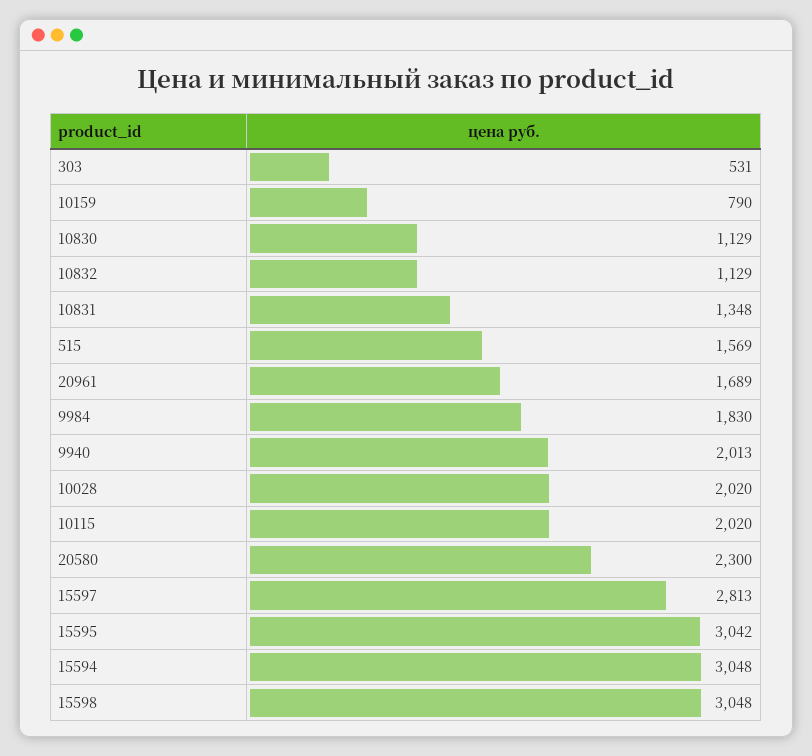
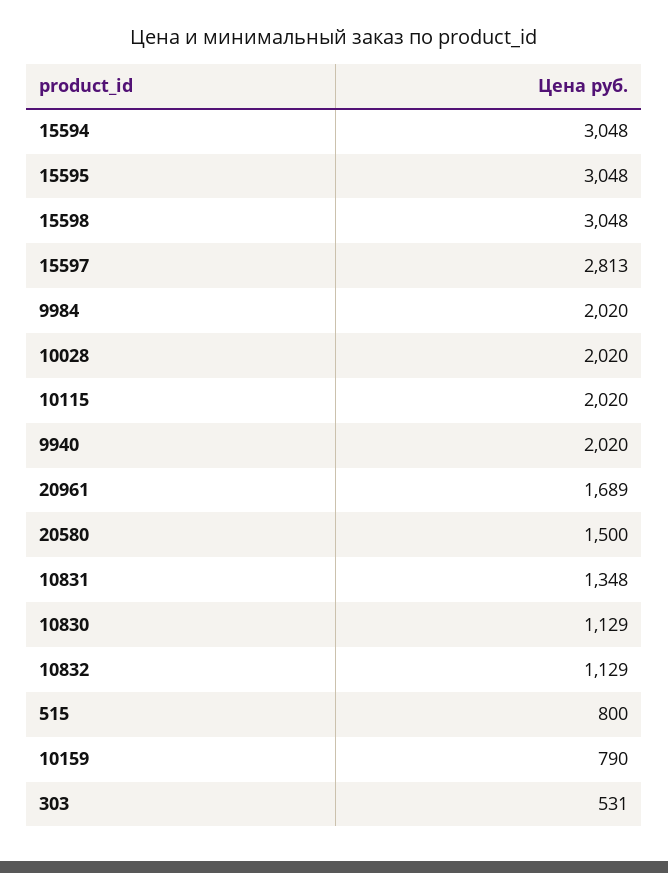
  {
    "303": 531,
    "10159": 790,
    "10830": 1129,
    "10832": 1129,
    "10831": 1348,
-   "515": 1569,
+   "515": 800,
    "20961": 1689,
-   "9984": 1830,
+   "9984": 2020,
-   "9940": 2013,
+   "9940": 2020,
    "10028": 2020,
    "10115": 2020,
-   "20580": 2300,
+   "20580": 1500,
    "15597": 2813,
-   "15595": 3042,
+   "15595": 3048,
    "15594": 3048,
    "15598": 3048
  }

